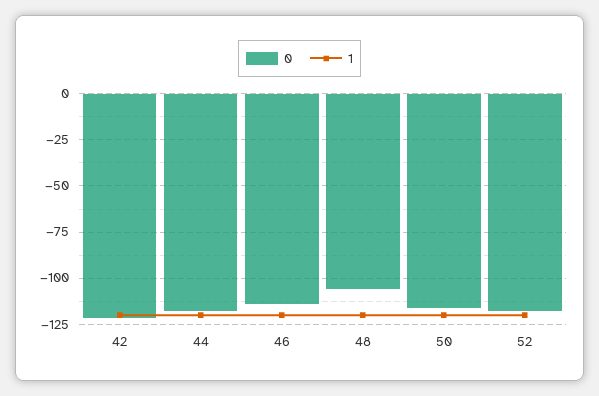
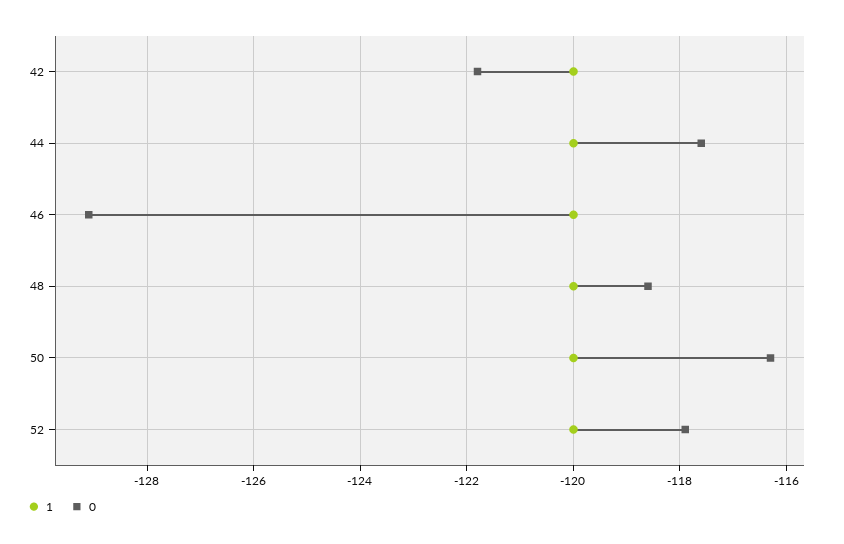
  {
    "0": {
      "42": -122,
      "44": -117.5,
-     "46": -115,
+     "46": -129,
-     "48": -105,
+     "48": -118.5,
      "50": -116.5,
      "52": -118
    },
    "1": {
      "42": -120,
      "44": -120,
      "46": -120,
      "48": -120,
      "50": -120,
      "52": -120
    }
  }

